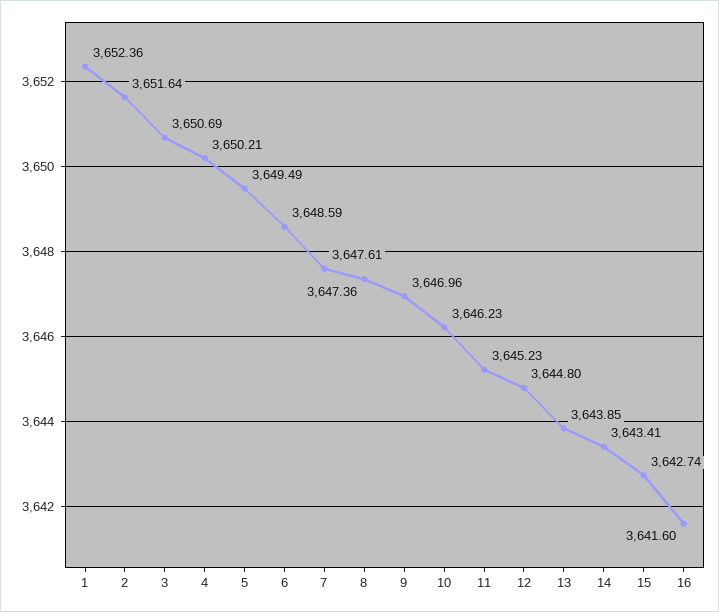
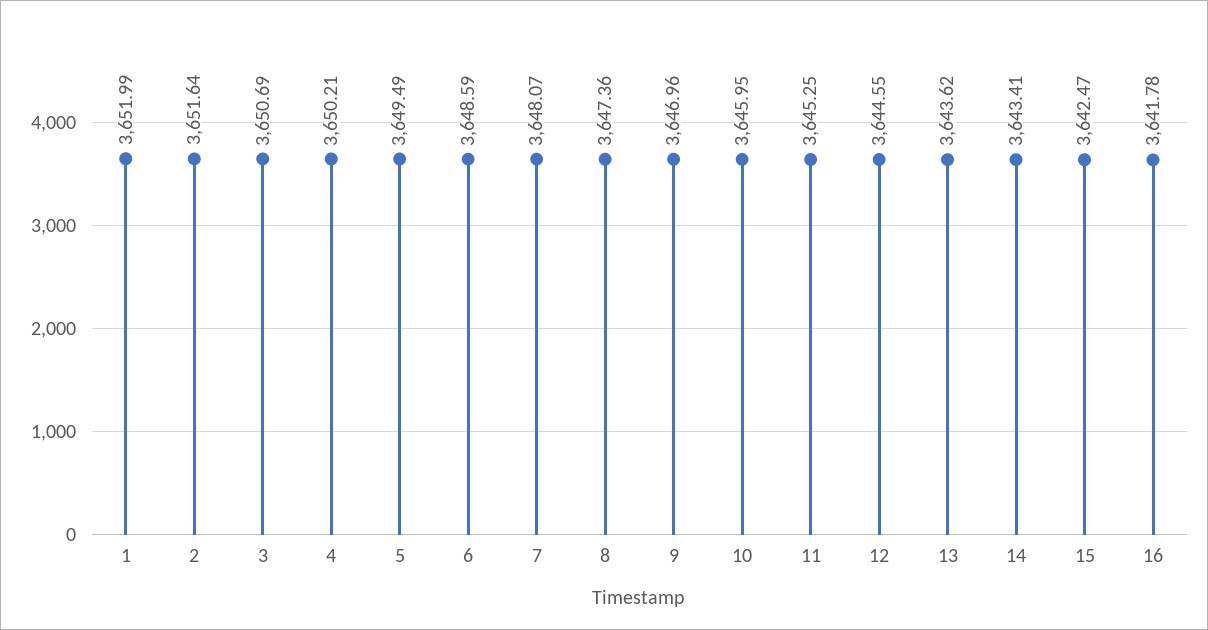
  {
-   "1": 3652.36,
+   "1": 3651.99,
    "2": 3651.64,
    "3": 3650.69,
    "4": 3650.21,
    "5": 3649.49,
    "6": 3648.59,
-   "7": 3647.61,
+   "7": 3648.07,
    "8": 3647.36,
    "9": 3646.96,
-   "10": 3646.23,
+   "10": 3645.95,
-   "11": 3645.23,
+   "11": 3645.25,
-   "12": 3644.8,
+   "12": 3644.55,
-   "13": 3643.85,
+   "13": 3643.62,
    "14": 3643.41,
-   "15": 3642.74,
+   "15": 3642.47,
-   "16": 3641.6
+   "16": 3641.78
  }

